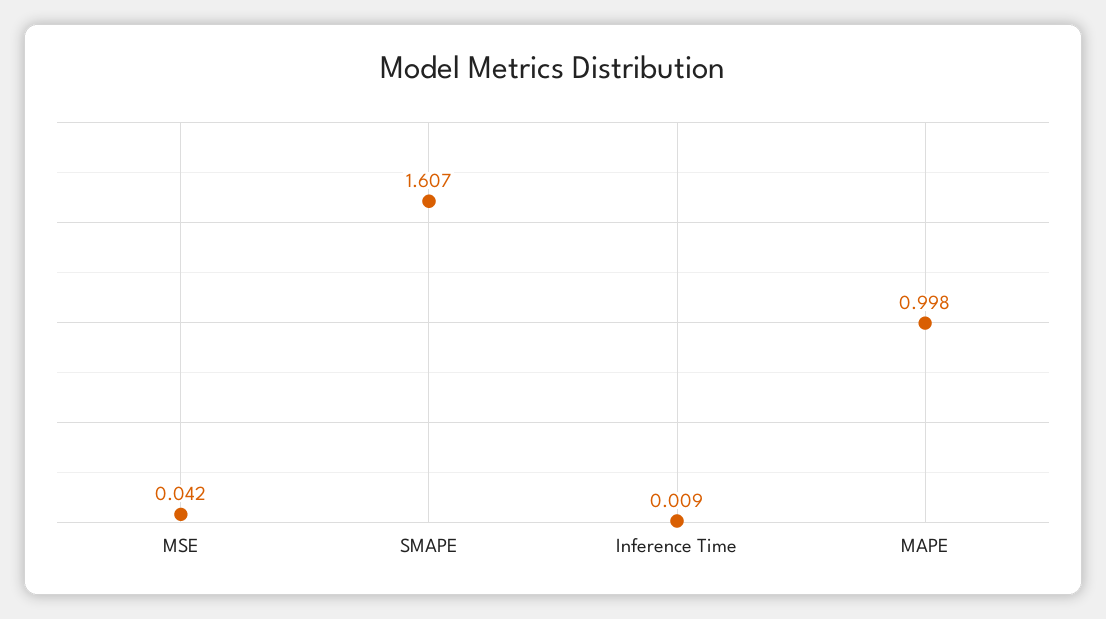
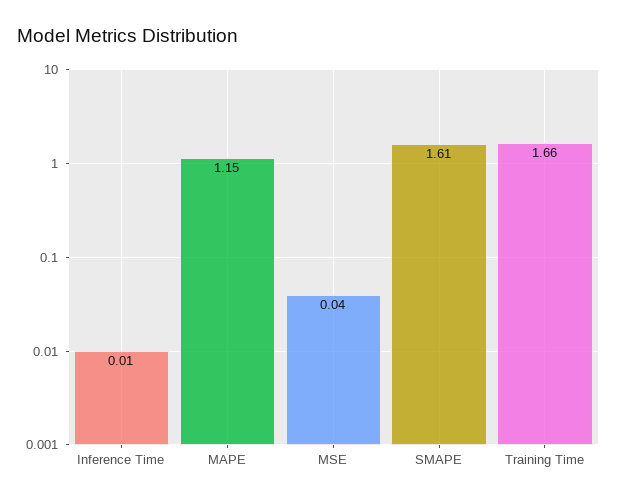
  {
    "MSE": 0.042,
    "SMAPE": 1.607,
    "Inference Time": 0.009,
-   "MAPE": 0.998
+   "MAPE": 1.15,
+   "Training Time": 1.66
  }

